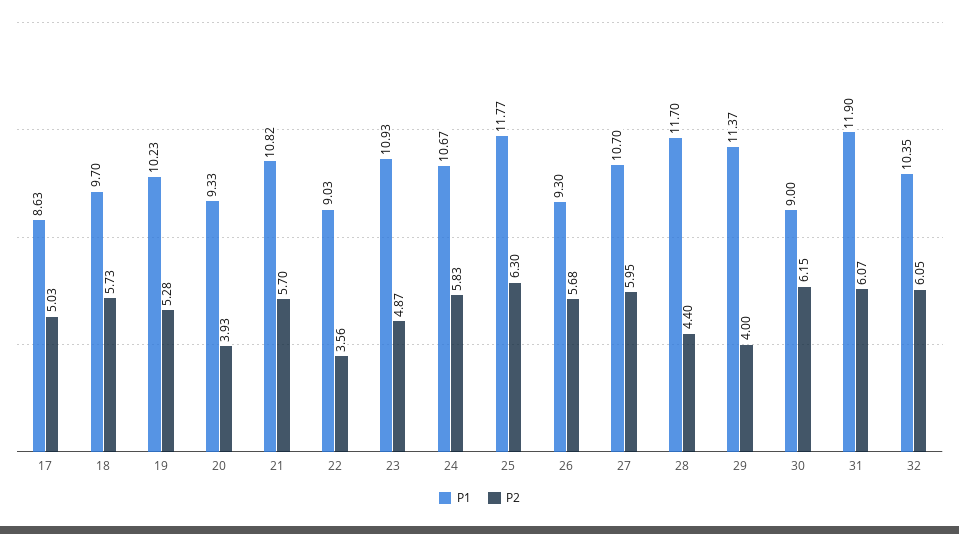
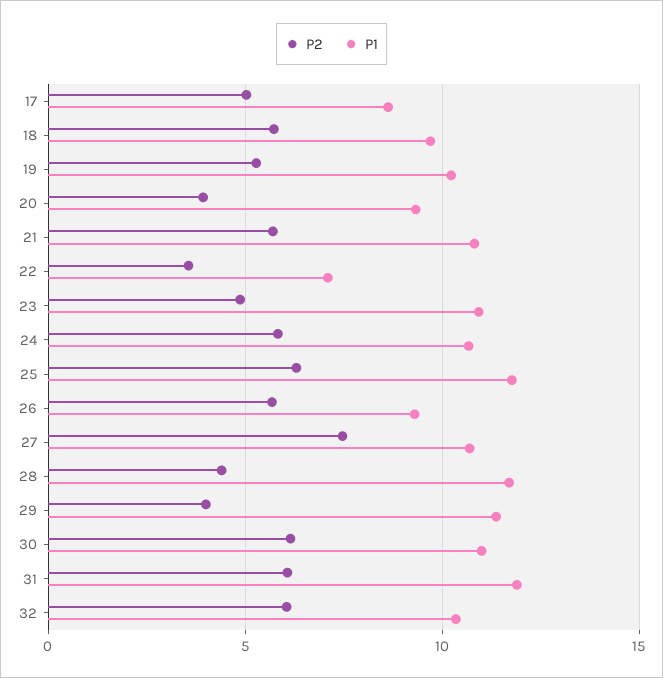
  {
    "P1": {
      "17": 8.63,
      "18": 9.7,
      "19": 10.23,
      "20": 9.33,
      "21": 10.82,
-     "22": 9.03,
+     "22": 7,
      "23": 10.93,
      "24": 10.67,
      "25": 11.77,
      "26": 9.3,
      "27": 10.7,
      "28": 11.7,
      "29": 11.37,
-     "30": 9,
+     "30": 11,
      "31": 11.9,
      "32": 10.35
    },
    "P2": {
      "17": 5.03,
      "18": 5.73,
      "19": 5.28,
      "20": 3.93,
      "21": 5.7,
      "22": 3.56,
      "23": 4.87,
      "24": 5.83,
      "25": 6.3,
      "26": 5.68,
-     "27": 5.95,
+     "27": 7.5,
      "28": 4.4,
      "29": 4,
      "30": 6.15,
      "31": 6.07,
      "32": 6.05
    }
  }

